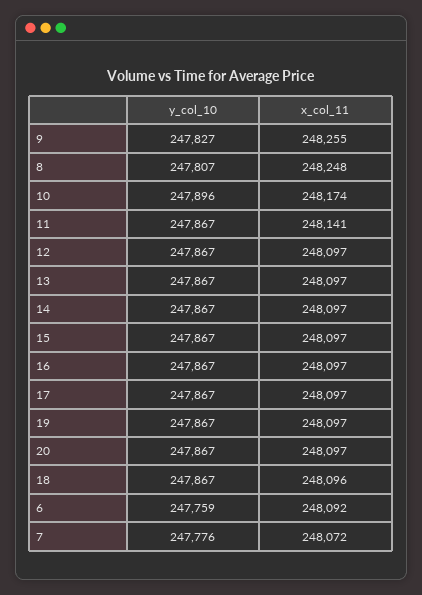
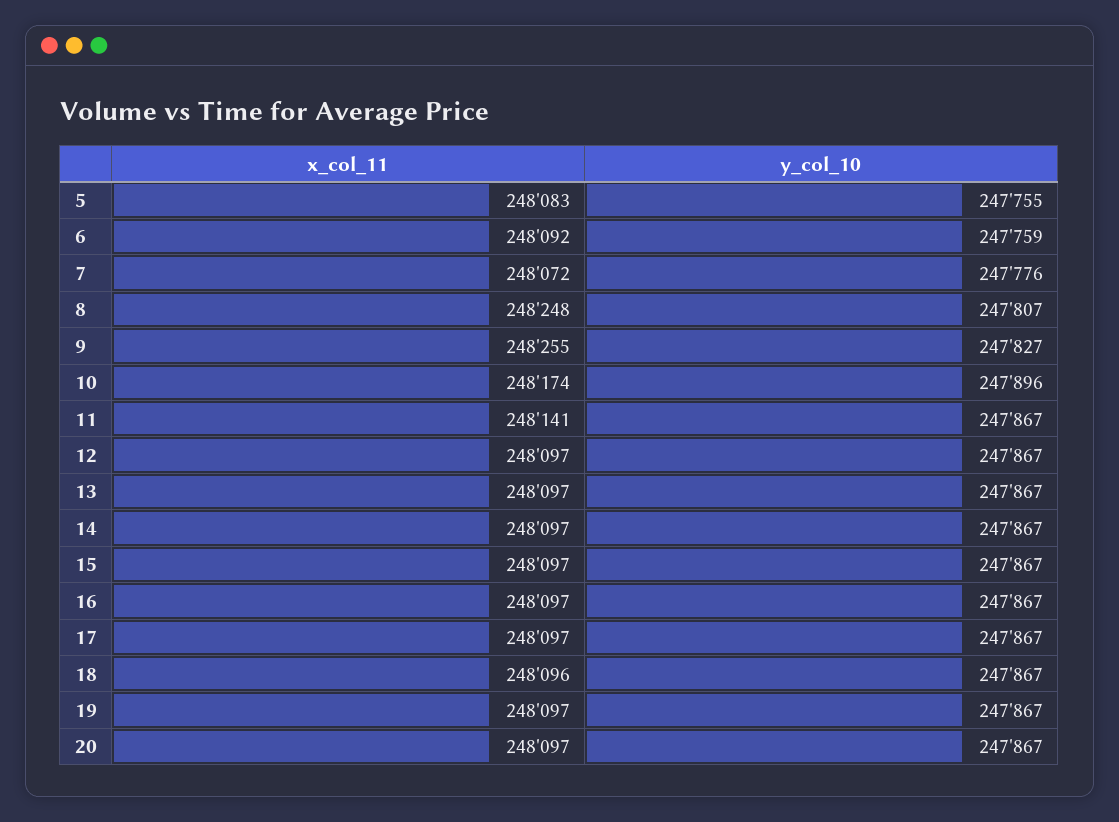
  {
    "y_col_10": {
      "9": 247827,
      "8": 247807,
      "10": 247896,
      "11": 247867,
      "12": 247867,
      "13": 247867,
      "14": 247867,
      "15": 247867,
      "16": 247867,
      "17": 247867,
      "19": 247867,
      "20": 247867,
      "18": 247867,
      "6": 247759,
-     "7": 247776
+     "7": 247776,
+     "5": 247755
    },
    "x_col_11": {
      "9": 248255,
      "8": 248248,
      "10": 248174,
      "11": 248141,
      "12": 248097,
      "13": 248097,
      "14": 248097,
      "15": 248097,
      "16": 248097,
      "17": 248097,
      "19": 248097,
      "20": 248097,
      "18": 248096,
      "6": 248092,
-     "7": 248072
+     "7": 248072,
+     "5": 248083
    }
  }

